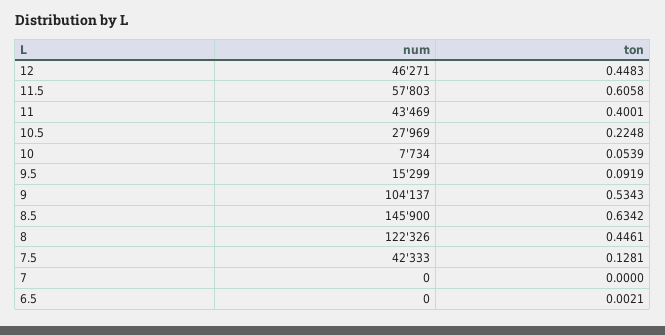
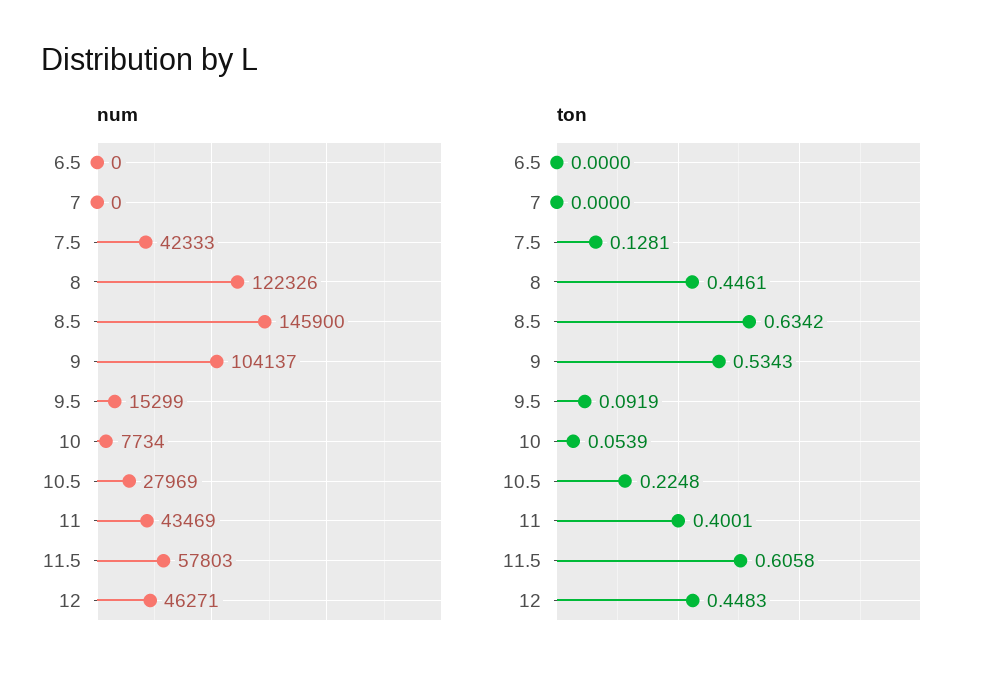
  {
    "num": {
      "12": 46271,
      "11.5": 57803,
      "11": 43469,
      "10.5": 27969,
      "10": 7734,
      "9.5": 15299,
      "9": 104137,
      "8.5": 145900,
      "8": 122326,
      "7.5": 42333,
      "7": 0,
      "6.5": 0
    },
    "ton": {
      "12": 0.4483,
      "11.5": 0.6058,
      "11": 0.4001,
      "10.5": 0.2248,
      "10": 0.0539,
      "9.5": 0.0919,
      "9": 0.5343,
      "8.5": 0.6342,
      "8": 0.4461,
      "7.5": 0.1281,
      "7": 0,
-     "6.5": 0.0021
+     "6.5": 0
    }
  }

